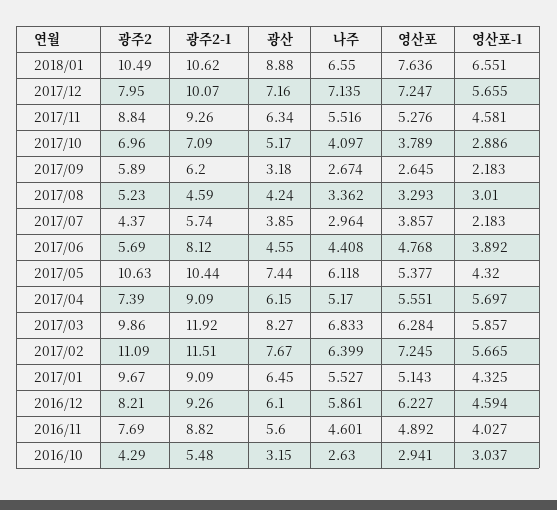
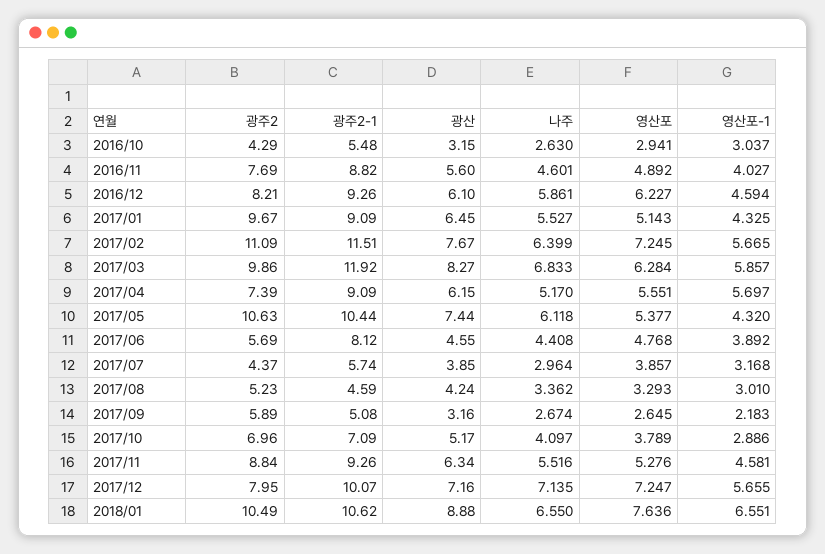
  {
    "광주2": {
      "2018/01": 10.49,
      "2017/12": 7.95,
      "2017/11": 8.84,
      "2017/10": 6.96,
      "2017/09": 5.89,
      "2017/08": 5.23,
      "2017/07": 4.37,
      "2017/06": 5.69,
      "2017/05": 10.63,
      "2017/04": 7.39,
      "2017/03": 9.86,
      "2017/02": 11.09,
      "2017/01": 9.67,
      "2016/12": 8.21,
      "2016/11": 7.69,
      "2016/10": 4.29
    },
    "광주2-1": {
      "2018/01": 10.62,
      "2017/12": 10.07,
      "2017/11": 9.26,
      "2017/10": 7.09,
-     "2017/09": 6.2,
+     "2017/09": 5.08,
      "2017/08": 4.59,
      "2017/07": 5.74,
      "2017/06": 8.12,
      "2017/05": 10.44,
      "2017/04": 9.09,
      "2017/03": 11.92,
      "2017/02": 11.51,
      "2017/01": 9.09,
      "2016/12": 9.26,
      "2016/11": 8.82,
      "2016/10": 5.48
    },
    "광산": {
      "2018/01": 8.88,
      "2017/12": 7.16,
      "2017/11": 6.34,
      "2017/10": 5.17,
-     "2017/09": 3.18,
+     "2017/09": 3.16,
      "2017/08": 4.24,
      "2017/07": 3.85,
      "2017/06": 4.55,
      "2017/05": 7.44,
      "2017/04": 6.15,
      "2017/03": 8.27,
      "2017/02": 7.67,
      "2017/01": 6.45,
      "2016/12": 6.1,
      "2016/11": 5.6,
      "2016/10": 3.15
    },
    "나주": {
      "2018/01": 6.55,
      "2017/12": 7.135,
      "2017/11": 5.516,
      "2017/10": 4.097,
      "2017/09": 2.674,
      "2017/08": 3.362,
      "2017/07": 2.964,
      "2017/06": 4.408,
      "2017/05": 6.118,
      "2017/04": 5.17,
      "2017/03": 6.833,
      "2017/02": 6.399,
      "2017/01": 5.527,
      "2016/12": 5.861,
      "2016/11": 4.601,
      "2016/10": 2.63
    },
    "영산포": {
      "2018/01": 7.636,
      "2017/12": 7.247,
      "2017/11": 5.276,
      "2017/10": 3.789,
      "2017/09": 2.645,
      "2017/08": 3.293,
      "2017/07": 3.857,
      "2017/06": 4.768,
      "2017/05": 5.377,
      "2017/04": 5.551,
      "2017/03": 6.284,
      "2017/02": 7.245,
      "2017/01": 5.143,
      "2016/12": 6.227,
      "2016/11": 4.892,
      "2016/10": 2.941
    },
    "영산포-1": {
      "2018/01": 6.551,
      "2017/12": 5.655,
      "2017/11": 4.581,
      "2017/10": 2.886,
      "2017/09": 2.183,
      "2017/08": 3.01,
-     "2017/07": 2.183,
+     "2017/07": 3.168,
      "2017/06": 3.892,
      "2017/05": 4.32,
      "2017/04": 5.697,
      "2017/03": 5.857,
      "2017/02": 5.665,
      "2017/01": 4.325,
      "2016/12": 4.594,
      "2016/11": 4.027,
      "2016/10": 3.037
    }
  }

